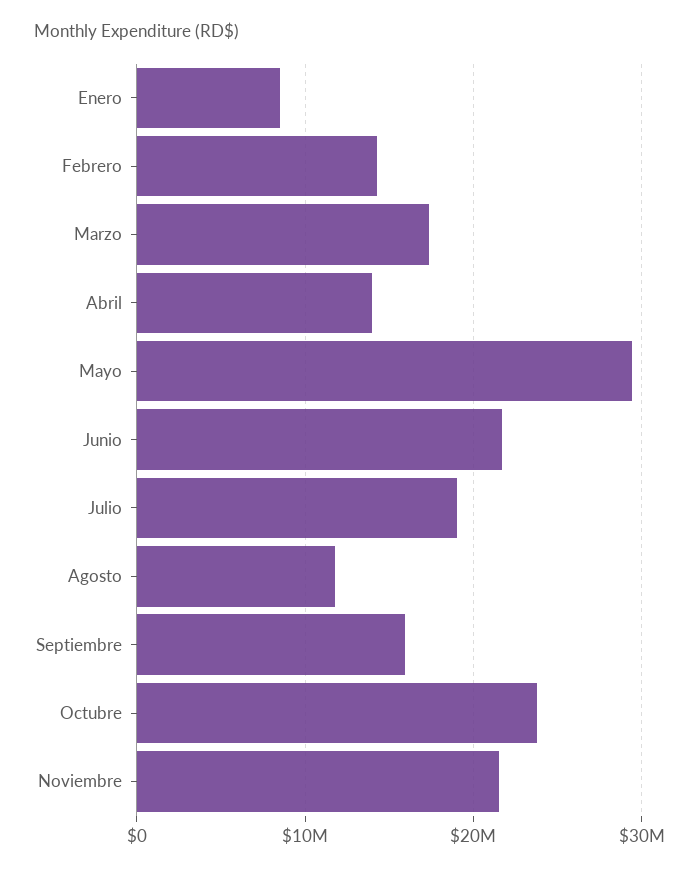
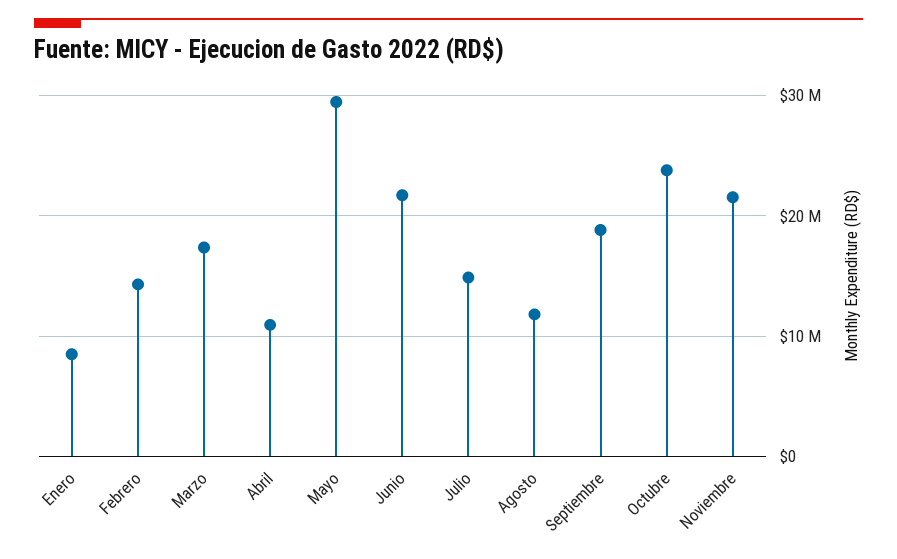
  {
    "Enero": 8000000,
    "Febrero": 14000000,
    "Marzo": 17000000,
-   "Abril": 14000000,
+   "Abril": 11000000,
    "Mayo": 29000000,
    "Junio": 22000000,
-   "Julio": 19000000,
+   "Julio": 15000000,
    "Agosto": 12000000,
-   "Septiembre": 16000000,
+   "Septiembre": 19000000,
    "Octubre": 24000000,
    "Noviembre": 22000000
  }

